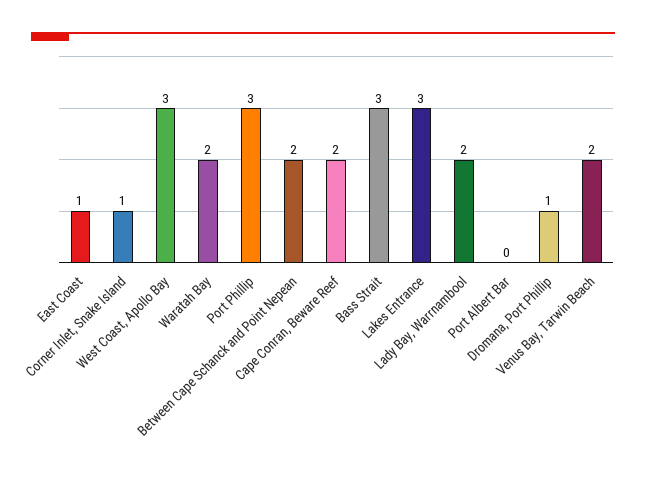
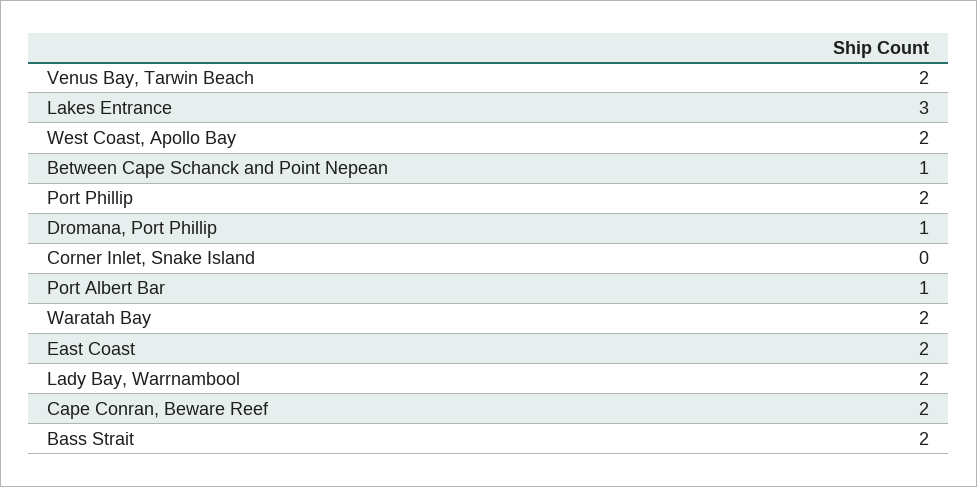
  {
-   "East Coast": 1,
+   "East Coast": 2,
-   "Corner Inlet, Snake Island": 1,
+   "Corner Inlet, Snake Island": 0,
-   "West Coast, Apollo Bay": 3,
+   "West Coast, Apollo Bay": 2,
    "Waratah Bay": 2,
-   "Port Phillip": 3,
+   "Port Phillip": 2,
-   "Between Cape Schanck and Point Nepean": 2,
+   "Between Cape Schanck and Point Nepean": 1,
    "Cape Conran, Beware Reef": 2,
-   "Bass Strait": 3,
+   "Bass Strait": 2,
    "Lakes Entrance": 3,
    "Lady Bay, Warrnambool": 2,
-   "Port Albert Bar": 0,
+   "Port Albert Bar": 1,
    "Dromana, Port Phillip": 1,
    "Venus Bay, Tarwin Beach": 2
  }

